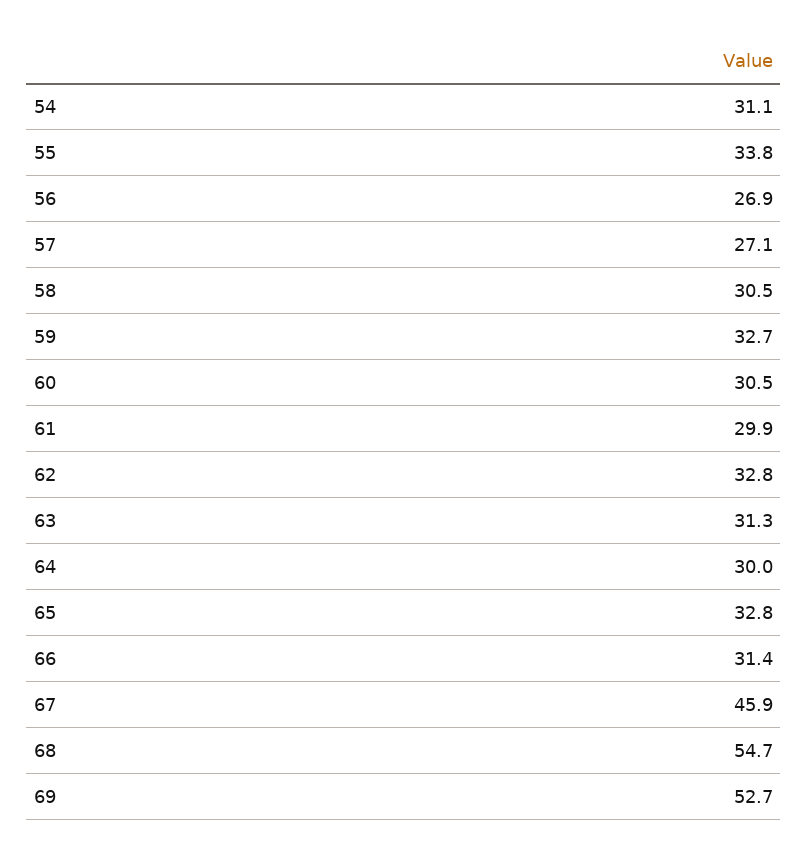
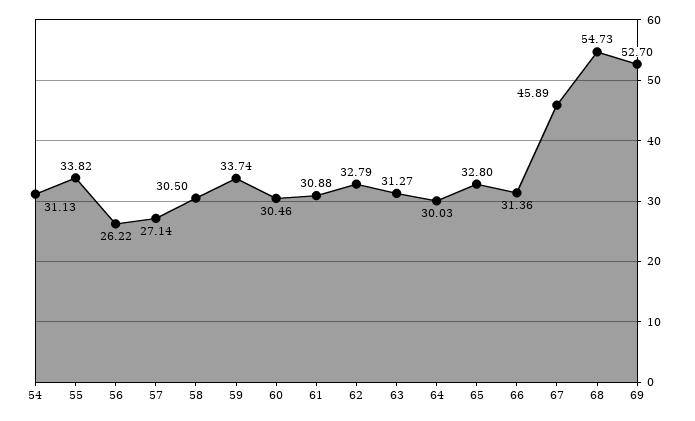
  {
    "54": 31.13,
    "55": 33.82,
-   "56": 26.9,
+   "56": 26.22,
    "57": 27.14,
    "58": 30.5,
-   "59": 32.7,
+   "59": 33.74,
    "60": 30.46,
-   "61": 29.9,
+   "61": 30.88,
    "62": 32.79,
    "63": 31.27,
    "64": 30.03,
    "65": 32.8,
    "66": 31.36,
    "67": 45.89,
    "68": 54.73,
    "69": 52.7
  }

